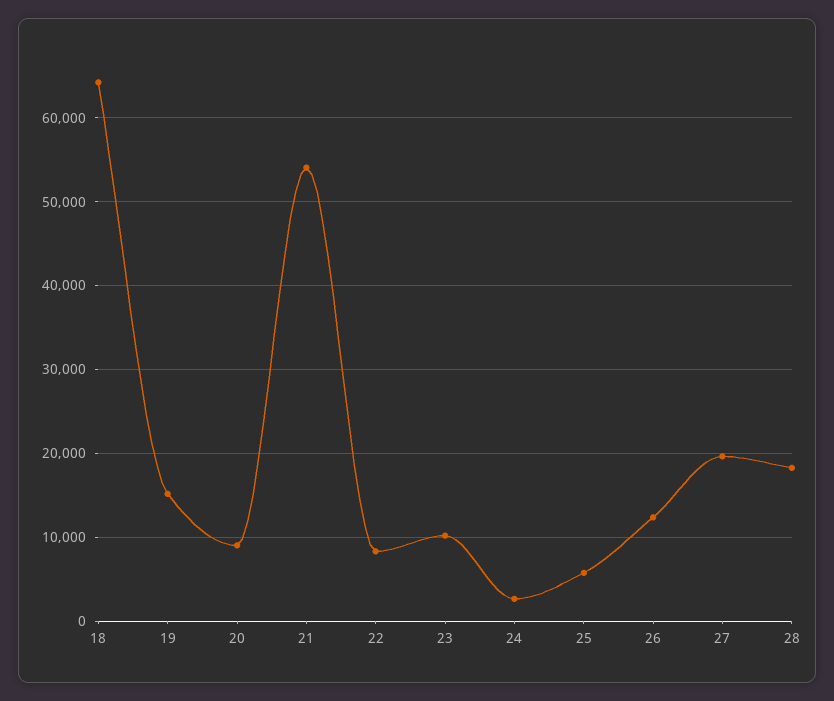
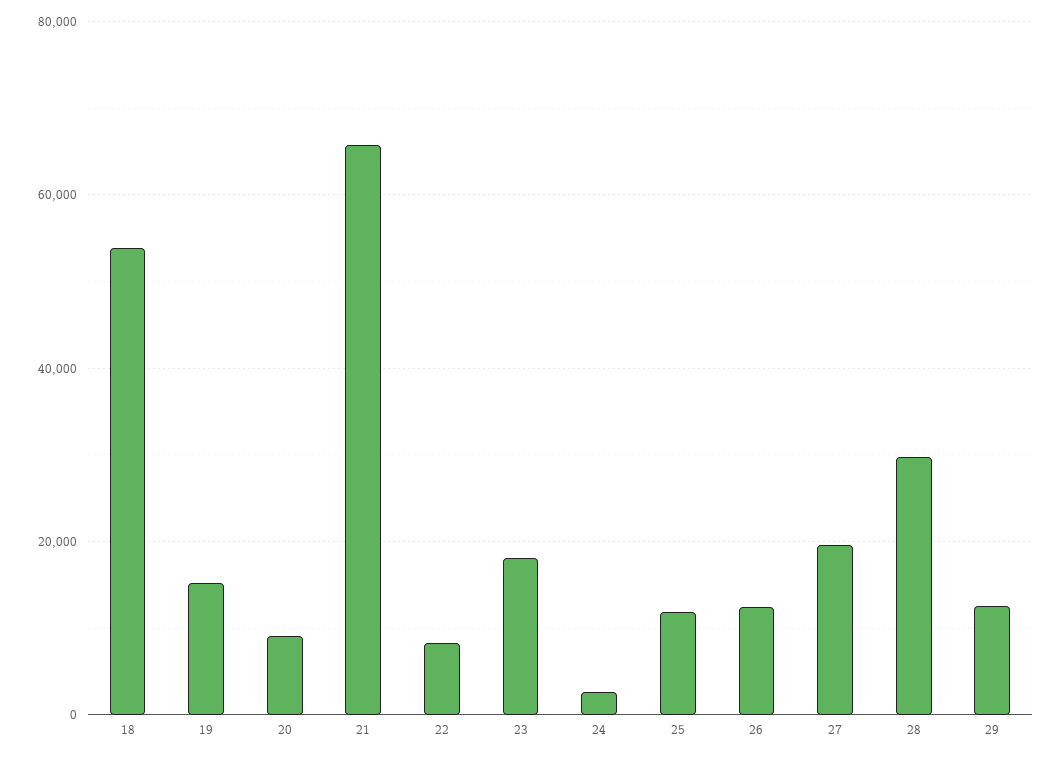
  {
-   "18": 64000,
+   "18": 54000,
    "19": 15000,
    "20": 9000,
-   "21": 54000,
+   "21": 66000,
    "22": 8000,
-   "23": 10000,
+   "23": 18000,
    "24": 3000,
-   "25": 6000,
+   "25": 12000,
    "26": 12000,
    "27": 20000,
-   "28": 18000
+   "28": 30000,
+   "29": 12000
  }

